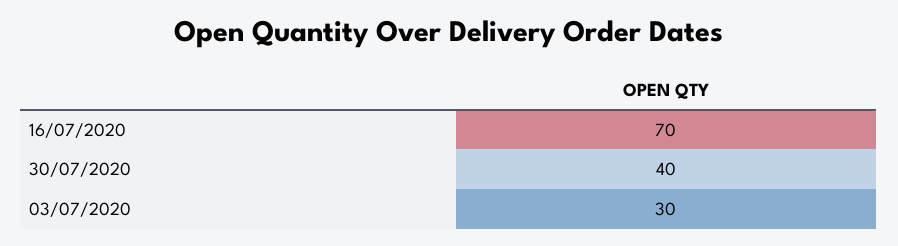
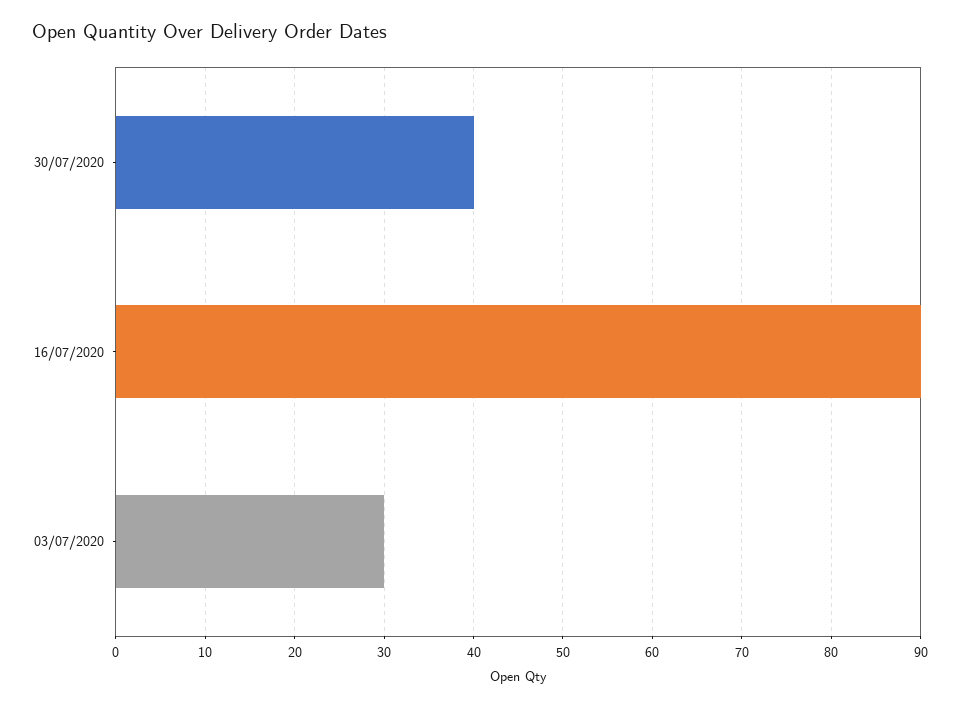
  {
-   "16/07/2020": 70,
+   "16/07/2020": 90,
    "30/07/2020": 40,
    "03/07/2020": 30
  }

